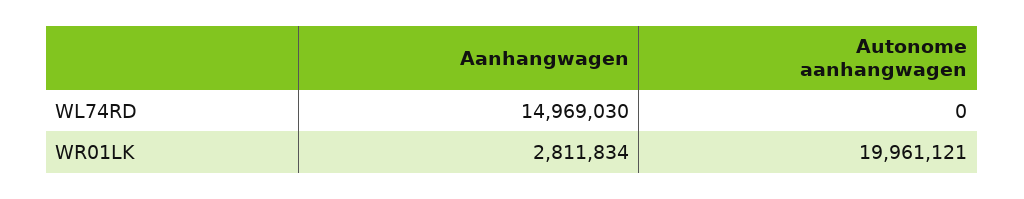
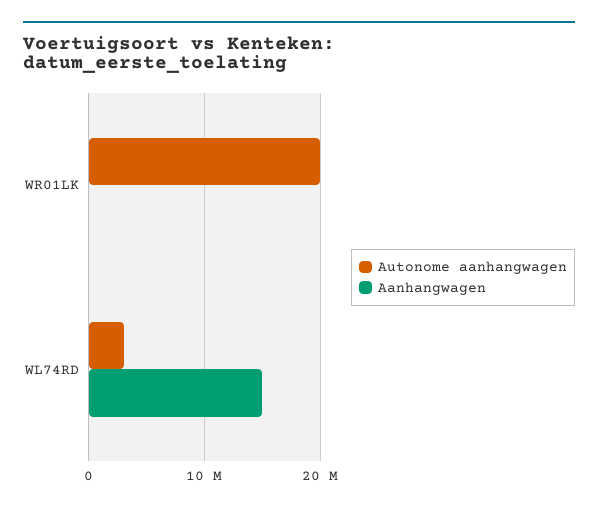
  {
    "Aanhangwagen": {
      "WL74RD": 14969030,
-     "WR01LK": 2811834
+     "WR01LK": 0
    },
    "Autonome aanhangwagen": {
-     "WL74RD": 0,
+     "WL74RD": 3000000,
      "WR01LK": 19961121
    }
  }

